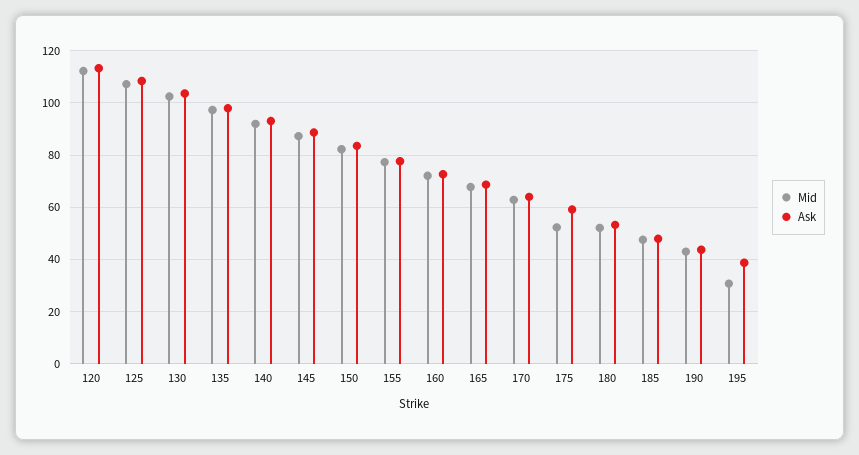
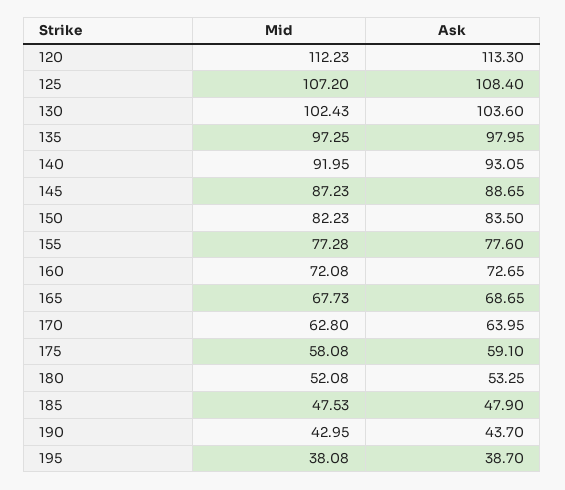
  {
    "Mid": {
      "120": 112.23,
      "125": 107.2,
      "130": 102.43,
      "135": 97.25,
      "140": 91.95,
      "145": 87.23,
      "150": 82.23,
      "155": 77.28,
      "160": 72.08,
      "165": 67.73,
      "170": 62.8,
-     "175": 52.5,
+     "175": 58.08,
      "180": 52.08,
      "185": 47.53,
      "190": 42.95,
-     "195": 30
+     "195": 38.08
    },
    "Ask": {
      "120": 113.3,
      "125": 108.4,
      "130": 103.6,
      "135": 97.95,
      "140": 93.05,
      "145": 88.65,
      "150": 83.5,
      "155": 77.6,
      "160": 72.65,
      "165": 68.65,
      "170": 63.95,
      "175": 59.1,
      "180": 53.25,
      "185": 47.9,
      "190": 43.7,
      "195": 38.7
    }
  }

